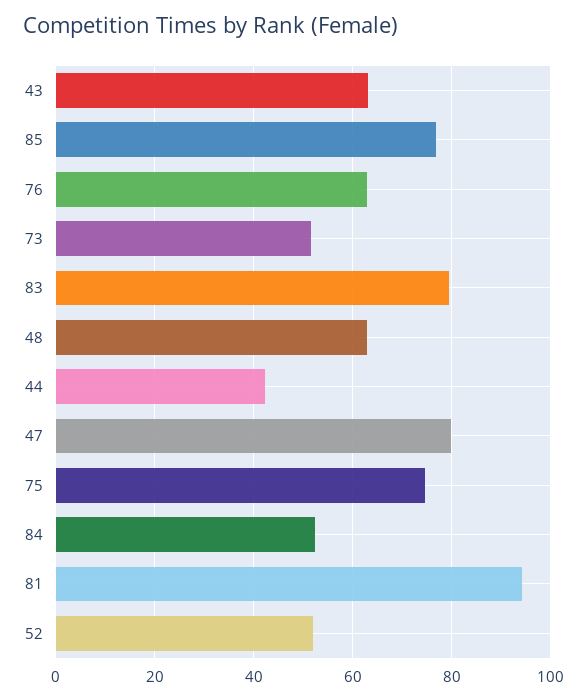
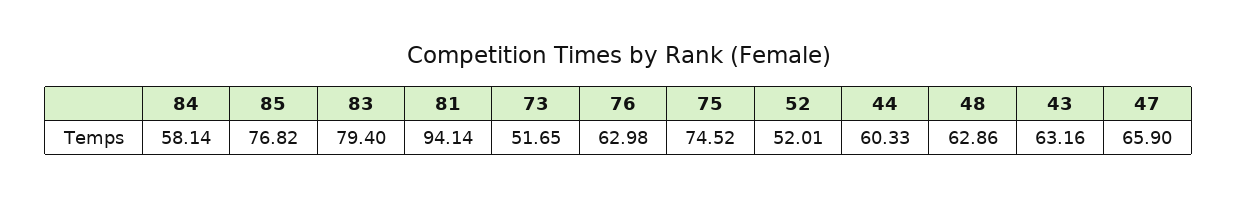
  {
    "43": 63.16,
    "85": 76.82,
    "76": 62.98,
    "73": 51.65,
    "83": 79.4,
    "48": 62.86,
-   "44": 42,
+   "44": 60.33,
-   "47": 80,
+   "47": 65.9,
    "75": 74.52,
-   "84": 52,
+   "84": 58.14,
    "81": 94.14,
    "52": 52.01
  }

